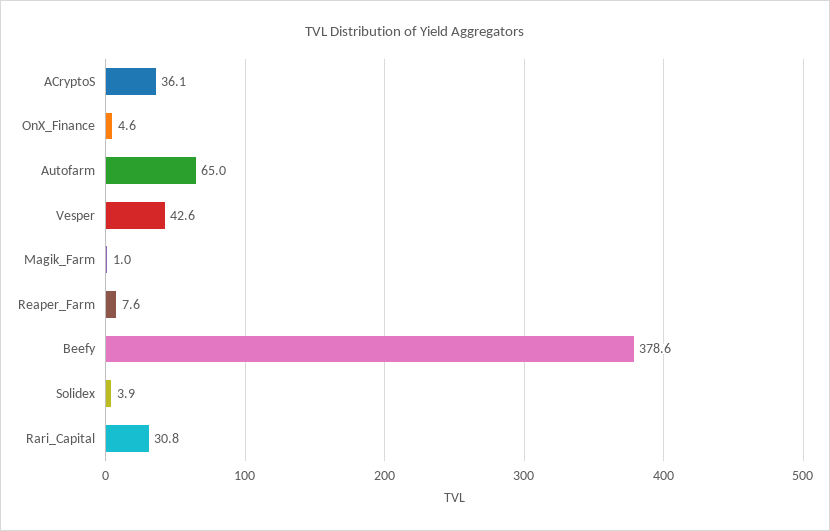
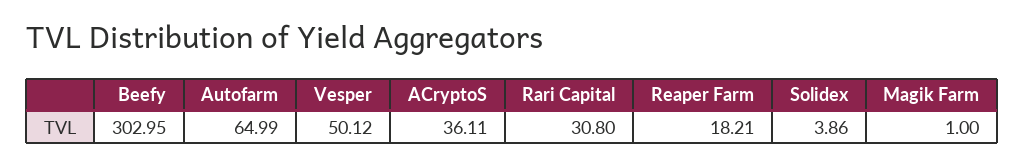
  {
    "ACryptoS": 36.11,
-   "OnX_Finance": 4.6,
    "Autofarm": 64.99,
-   "Vesper": 42.6,
+   "Vesper": 50.12,
    "Magik_Farm": 1,
-   "Reaper_Farm": 7.6,
+   "Reaper_Farm": 18.21,
-   "Beefy": 378.6,
+   "Beefy": 302.95,
    "Solidex": 3.86,
    "Rari_Capital": 30.8
  }

